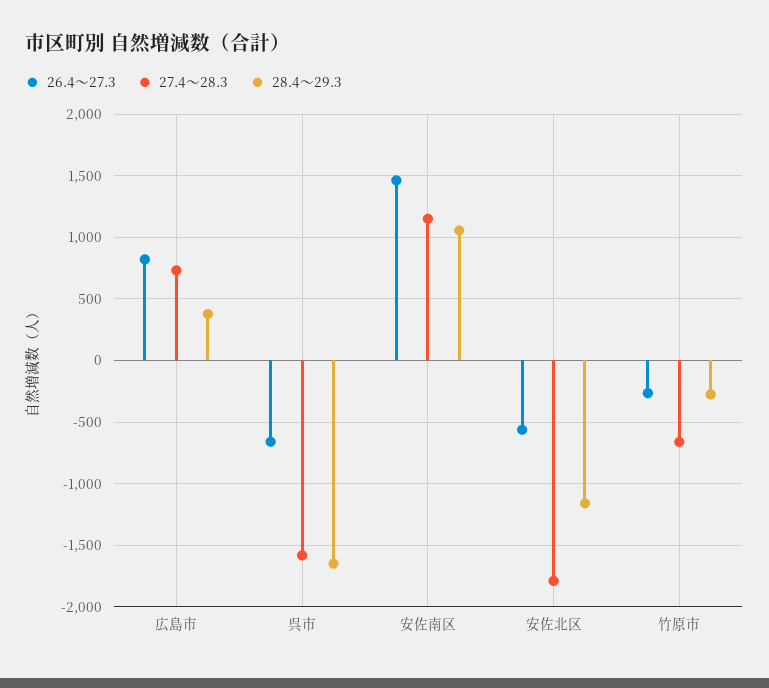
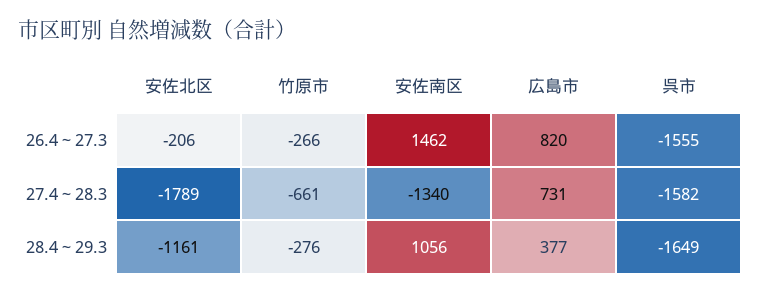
  {
    "26.4～27.3": {
      "広島市": 820,
-     "呉市": -650,
+     "呉市": -1555,
      "安佐南区": 1462,
-     "安佐北区": -550,
+     "安佐北区": -206,
      "竹原市": -266
    },
    "27.4～28.3": {
      "広島市": 731,
      "呉市": -1582,
-     "安佐南区": 1150,
+     "安佐南区": -1340,
      "安佐北区": -1789,
      "竹原市": -661
    },
    "28.4～29.3": {
      "広島市": 377,
      "呉市": -1649,
      "安佐南区": 1056,
      "安佐北区": -1161,
      "竹原市": -276
    }
  }

